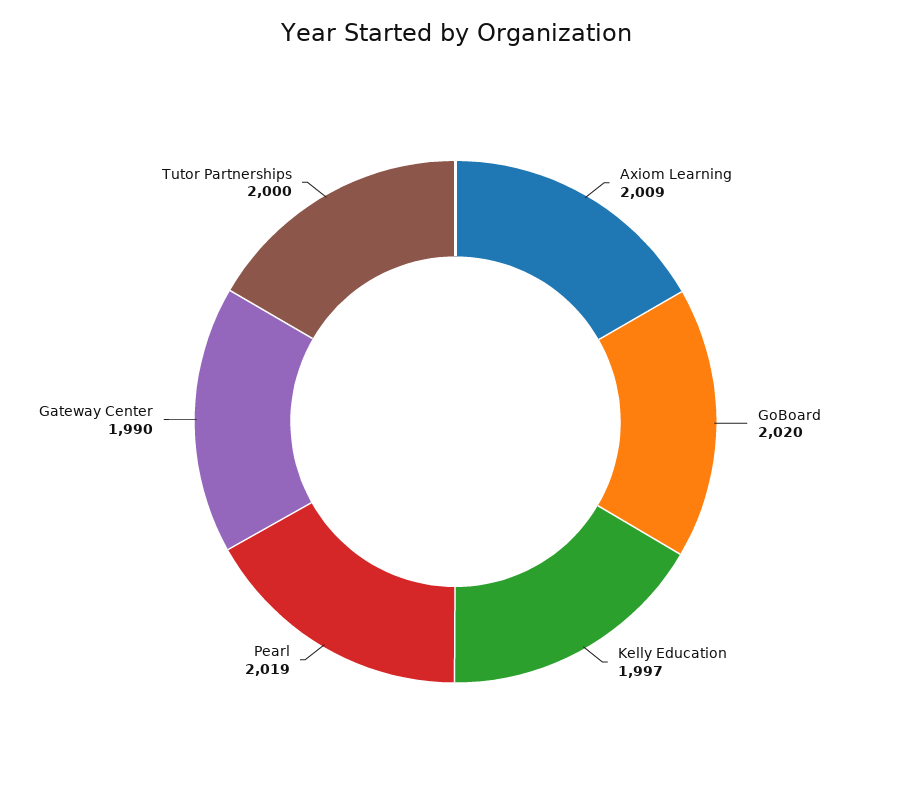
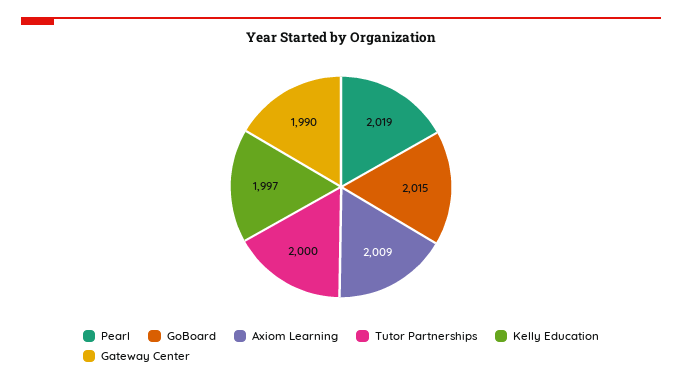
  {
    "Axiom Learning": 2009,
-   "GoBoard": 2020,
+   "GoBoard": 2015,
    "Kelly Education": 1997,
    "Pearl": 2019,
    "Gateway Center": 1990,
    "Tutor Partnerships": 2000
  }

